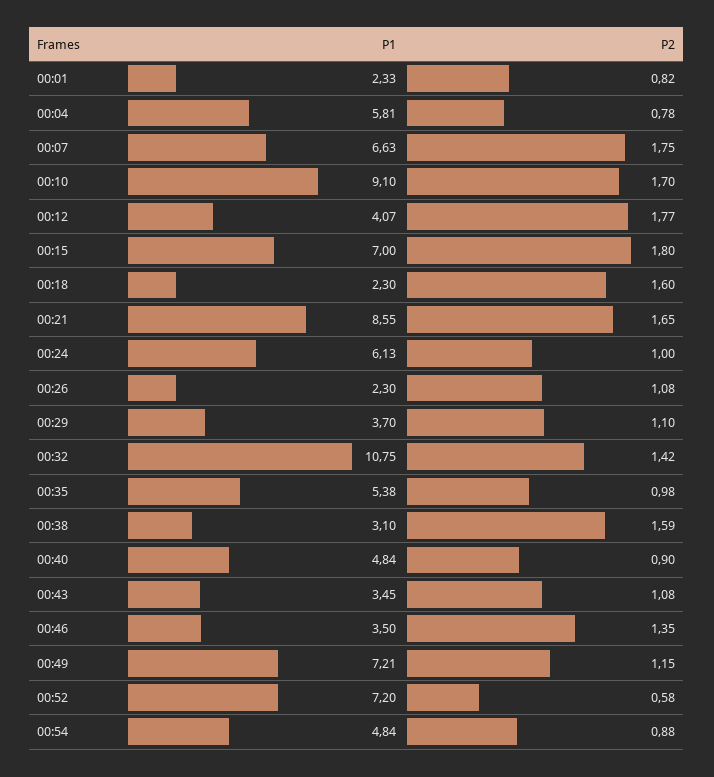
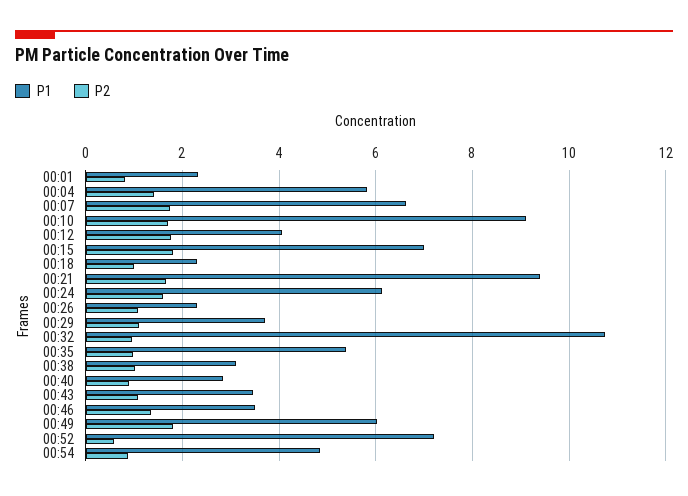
  {
    "P1": {
      "00:01": 2.33,
      "00:04": 5.81,
      "00:07": 6.63,
      "00:10": 9.1,
      "00:12": 4.07,
      "00:15": 7,
      "00:18": 2.3,
-     "00:21": 8.55,
+     "00:21": 9.4,
      "00:24": 6.13,
      "00:26": 2.3,
      "00:29": 3.7,
      "00:32": 10.75,
      "00:35": 5.38,
      "00:38": 3.1,
-     "00:40": 4.84,
+     "00:40": 2.8,
      "00:43": 3.45,
      "00:46": 3.5,
-     "00:49": 7.21,
+     "00:49": 6,
      "00:52": 7.2,
      "00:54": 4.84
    },
    "P2": {
      "00:01": 0.82,
-     "00:04": 0.78,
+     "00:04": 1.4,
      "00:07": 1.75,
      "00:10": 1.7,
      "00:12": 1.77,
      "00:15": 1.8,
-     "00:18": 1.6,
+     "00:18": 1,
      "00:21": 1.65,
-     "00:24": 1,
+     "00:24": 1.6,
      "00:26": 1.08,
      "00:29": 1.1,
-     "00:32": 1.42,
+     "00:32": 1,
      "00:35": 0.98,
-     "00:38": 1.59,
+     "00:38": 1,
      "00:40": 0.9,
      "00:43": 1.08,
      "00:46": 1.35,
-     "00:49": 1.15,
+     "00:49": 1.8,
      "00:52": 0.58,
      "00:54": 0.88
    }
  }

